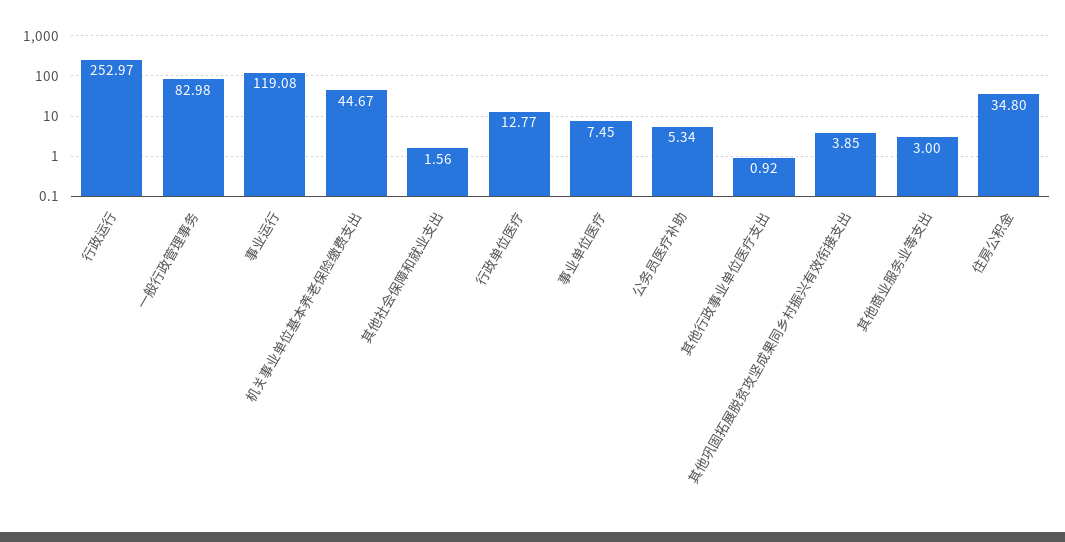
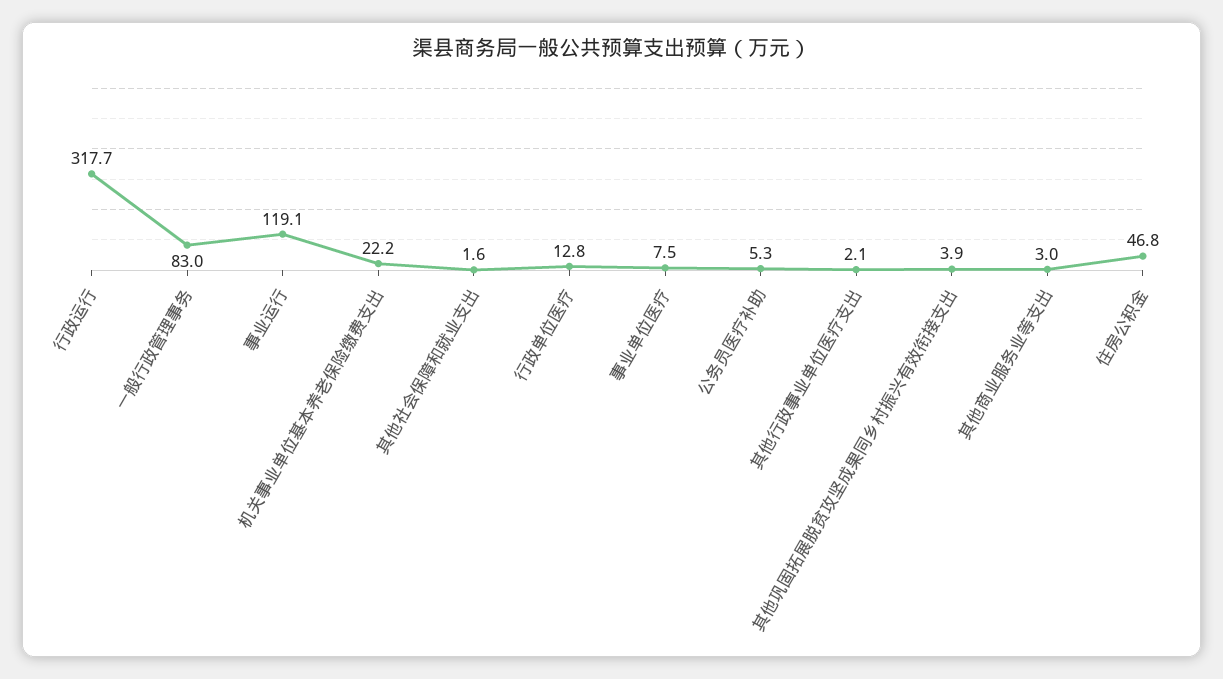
  {
-   "行政运行": 252.97,
+   "行政运行": 317.7,
    "一般行政管理事务": 82.98,
    "事业运行": 119.08,
-   "机关事业单位基本养老保险缴费支出": 44.67,
+   "机关事业单位基本养老保险缴费支出": 22.2,
    "其他社会保障和就业支出": 1.56,
    "行政单位医疗": 12.77,
    "事业单位医疗": 7.45,
    "公务员医疗补助": 5.34,
-   "其他行政事业单位医疗支出": 0.92,
+   "其他行政事业单位医疗支出": 2.1,
    "其他巩固拓展脱贫攻坚成果同乡村振兴有效衔接支出": 3.85,
    "其他商业服务业等支出": 3,
-   "住房公积金": 34.8
+   "住房公积金": 46.8
  }

